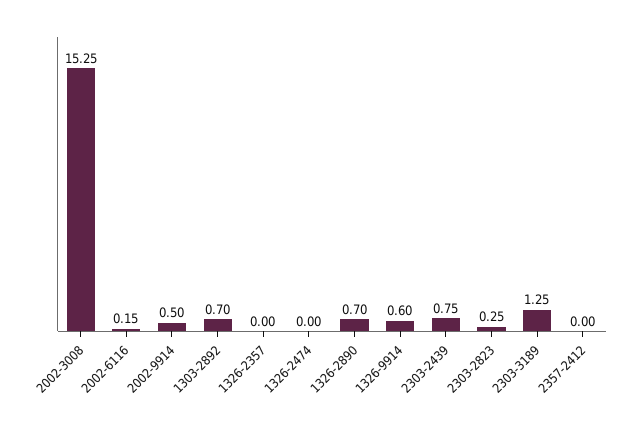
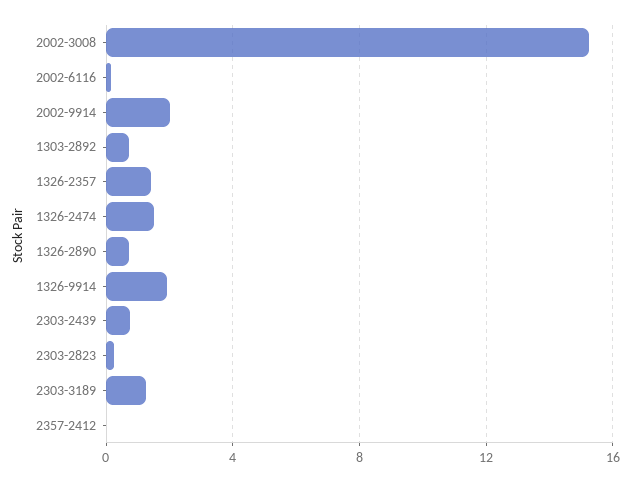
  {
    "2002-3008": 15.25,
    "2002-6116": 0.15,
-   "2002-9914": 0.5,
+   "2002-9914": 2,
    "1303-2892": 0.7,
-   "1326-2357": 0,
+   "1326-2357": 1.5,
-   "1326-2474": 0,
+   "1326-2474": 1.5,
    "1326-2890": 0.7,
-   "1326-9914": 0.6,
+   "1326-9914": 2,
    "2303-2439": 0.75,
    "2303-2823": 0.25,
    "2303-3189": 1.25,
    "2357-2412": 0
  }

